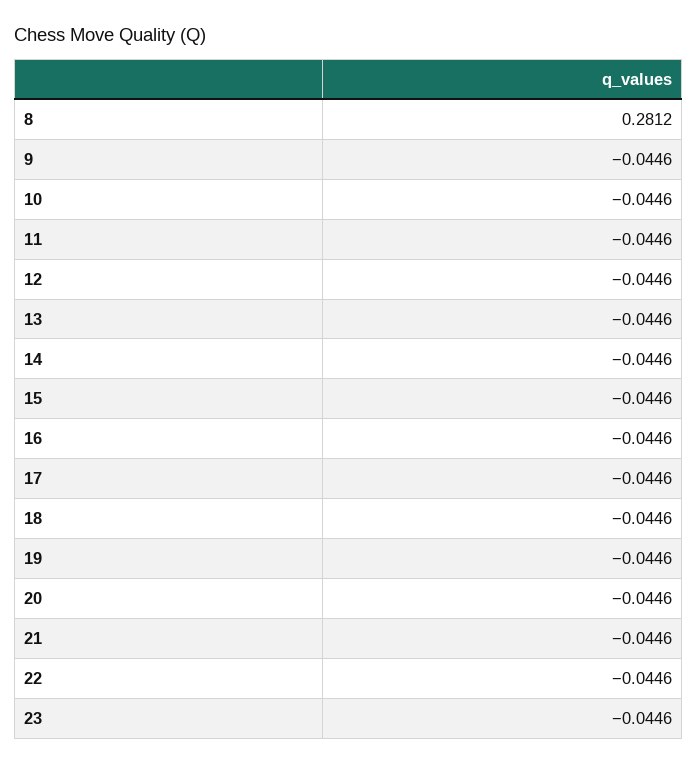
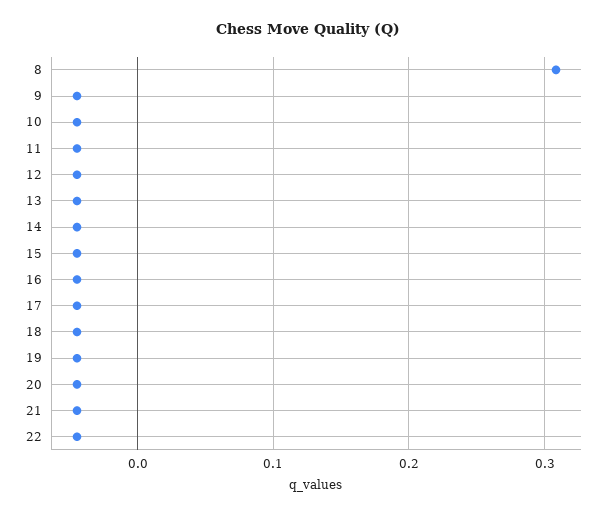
  {
-   "8": 0.2812,
+   "8": 0.31,
    "9": -0.0446,
    "10": -0.0446,
    "11": -0.0446,
    "12": -0.0446,
    "13": -0.0446,
    "14": -0.0446,
    "15": -0.0446,
    "16": -0.0446,
    "17": -0.0446,
    "18": -0.0446,
    "19": -0.0446,
    "20": -0.0446,
    "21": -0.0446,
-   "22": -0.0446,
+   "22": -0.0446
-   "23": -0.0446
  }

